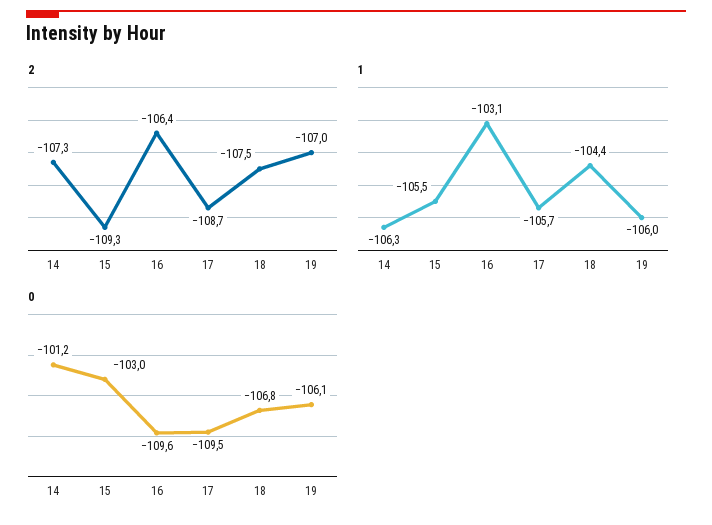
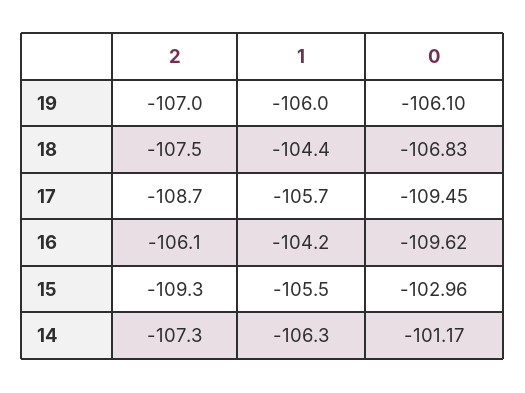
  {
    "2": {
      "14": -107.3,
      "15": -109.3,
-     "16": -106.4,
+     "16": -106.1,
      "17": -108.7,
      "18": -107.5,
      "19": -107
    },
    "1": {
      "14": -106.3,
      "15": -105.5,
-     "16": -103.1,
+     "16": -104.2,
      "17": -105.7,
      "18": -104.4,
      "19": -106
    },
    "0": {
      "14": -101.17,
      "15": -102.96,
      "16": -109.62,
      "17": -109.45,
      "18": -106.83,
      "19": -106.1
    }
  }

